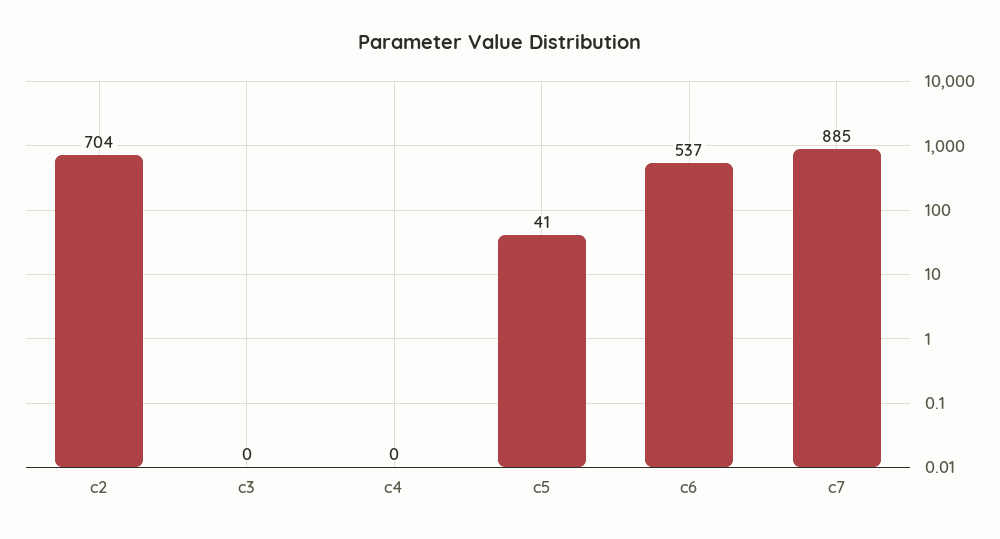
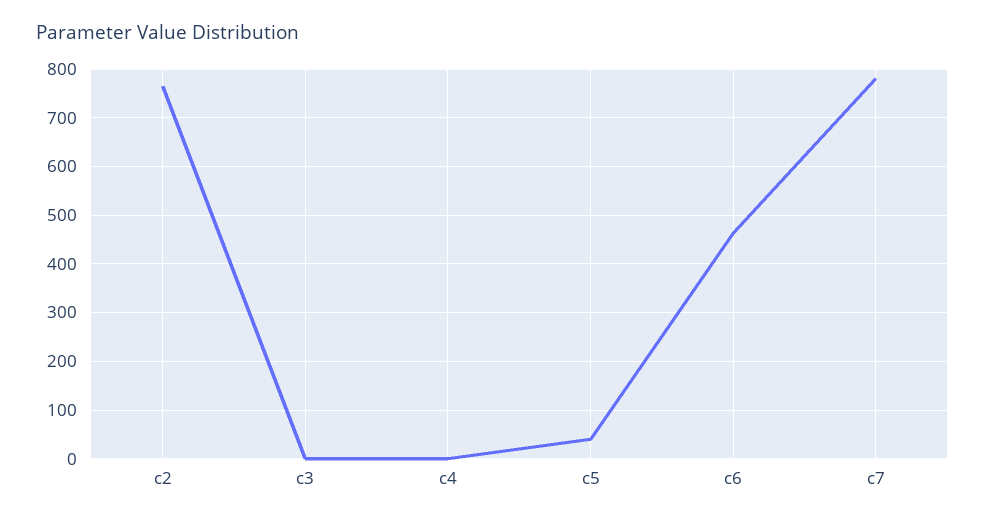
  {
-   "c2": 704,
+   "c2": 760,
    "c3": 0,
    "c4": 0,
    "c5": 41,
-   "c6": 537,
+   "c6": 460,
-   "c7": 885
+   "c7": 780
  }

